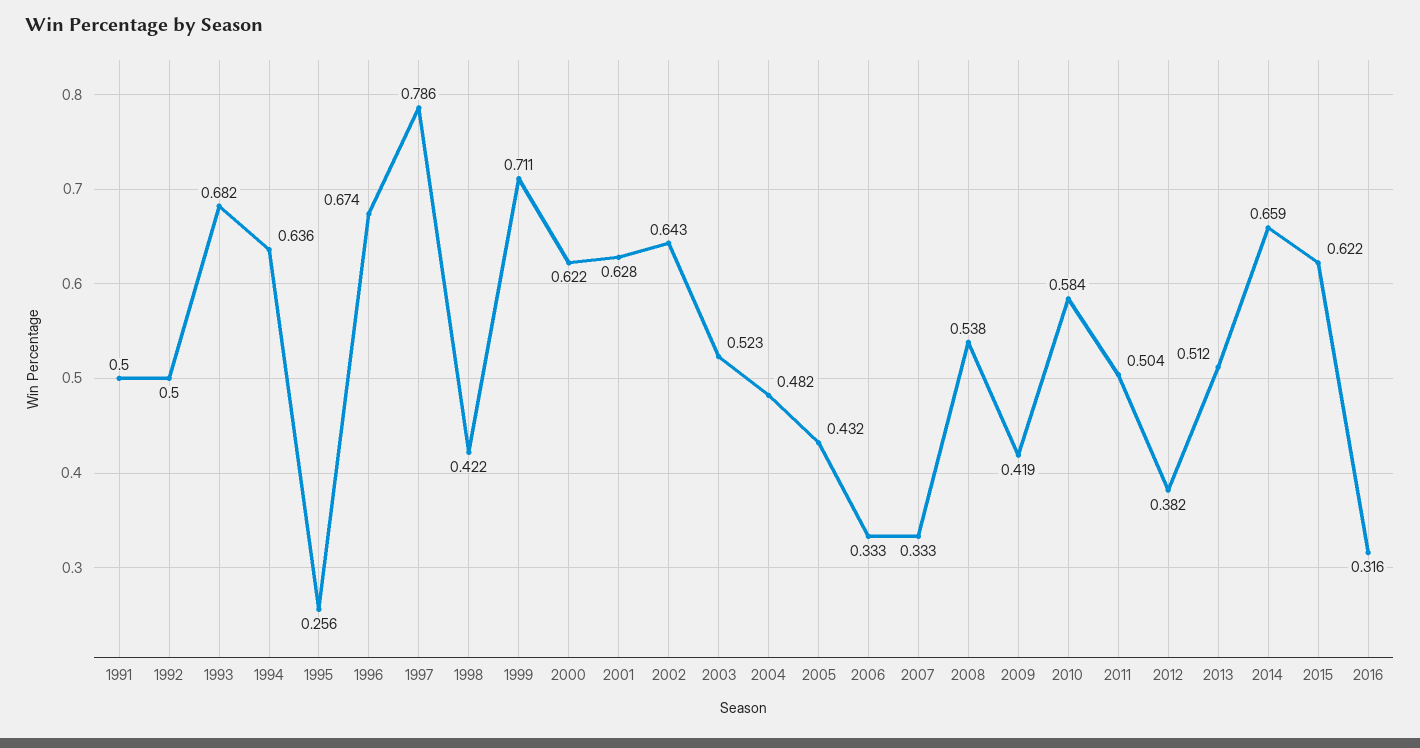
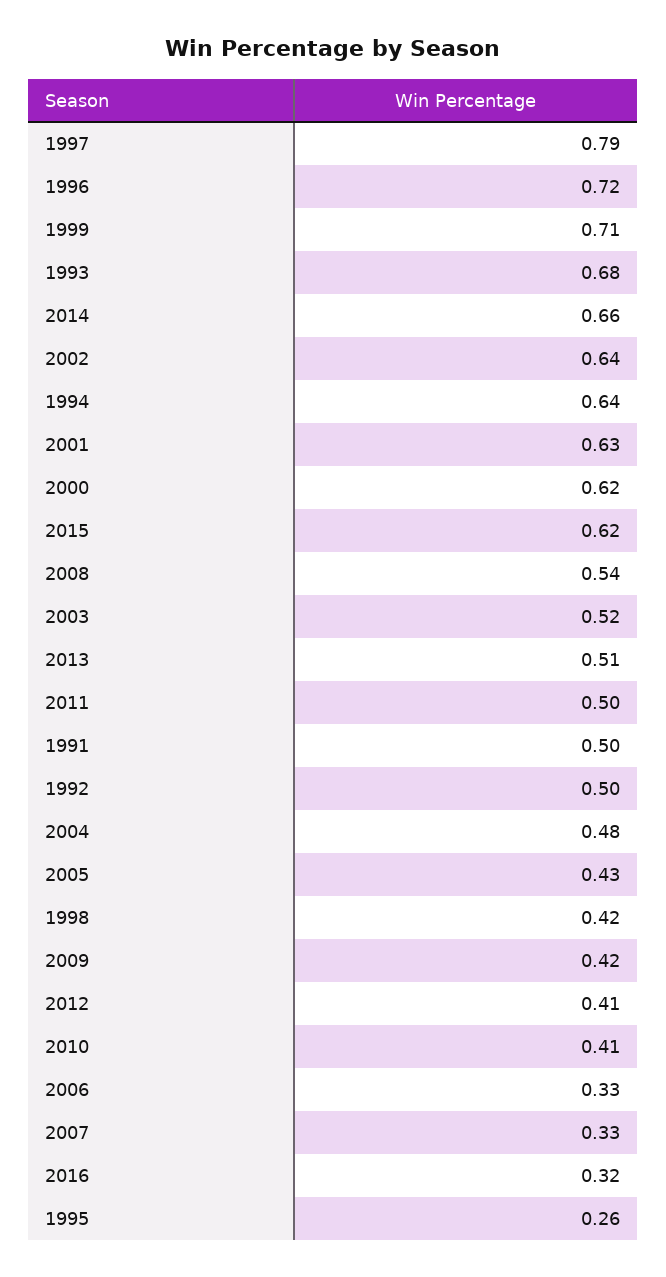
  {
    "1991": 0.5,
    "1992": 0.5,
    "1993": 0.682,
    "1994": 0.636,
    "1995": 0.256,
-   "1996": 0.674,
+   "1996": 0.72,
    "1997": 0.786,
    "1998": 0.422,
    "1999": 0.711,
    "2000": 0.622,
    "2001": 0.628,
    "2002": 0.643,
    "2003": 0.523,
    "2004": 0.482,
    "2005": 0.432,
    "2006": 0.333,
    "2007": 0.333,
    "2008": 0.538,
    "2009": 0.419,
-   "2010": 0.584,
+   "2010": 0.41,
    "2011": 0.504,
-   "2012": 0.382,
+   "2012": 0.41,
    "2013": 0.512,
    "2014": 0.659,
    "2015": 0.622,
    "2016": 0.316
  }

